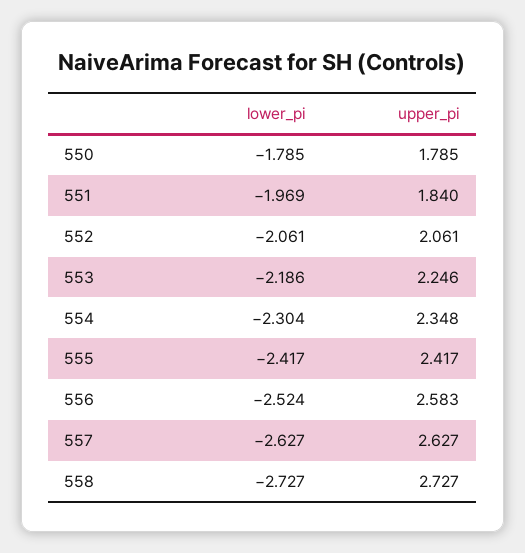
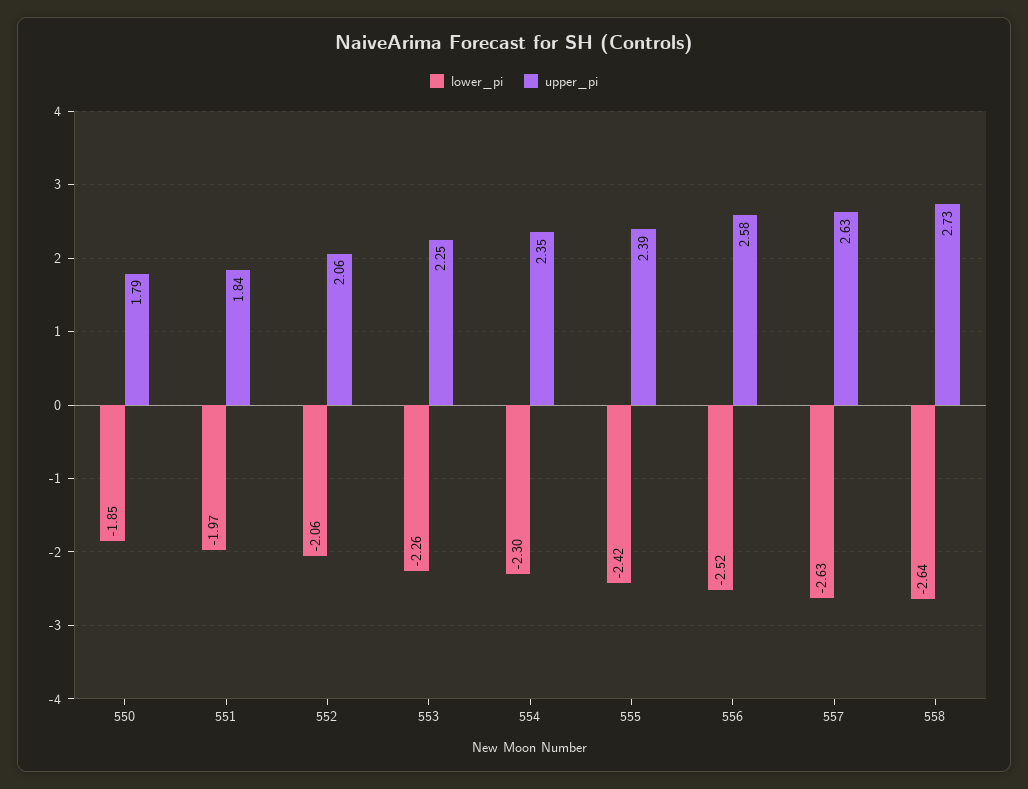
  {
    "lower_pi": {
-     "550": -1.785,
+     "550": -1.85,
      "551": -1.969,
      "552": -2.061,
-     "553": -2.186,
+     "553": -2.26,
      "554": -2.304,
      "555": -2.417,
      "556": -2.524,
      "557": -2.627,
-     "558": -2.727
+     "558": -2.64
    },
    "upper_pi": {
      "550": 1.785,
      "551": 1.84,
      "552": 2.061,
      "553": 2.246,
      "554": 2.348,
-     "555": 2.417,
+     "555": 2.39,
      "556": 2.583,
      "557": 2.627,
      "558": 2.727
    }
  }

